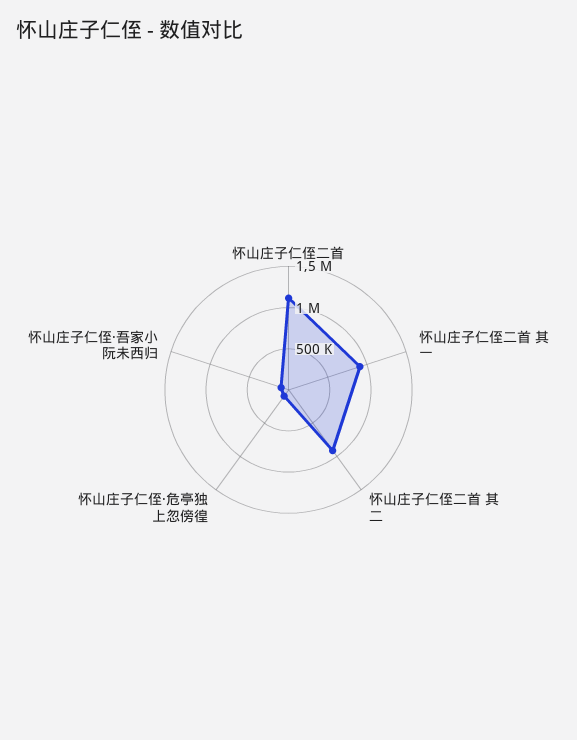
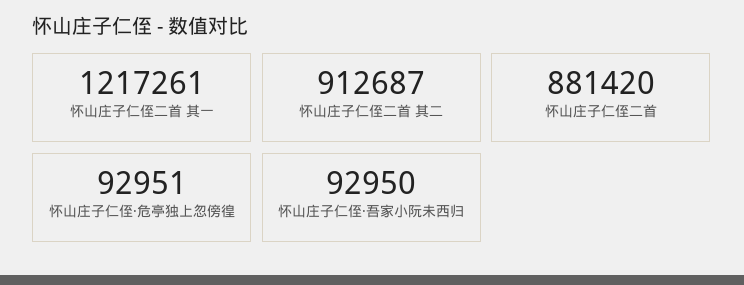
  {
-   "怀山庄子仁侄二首": 1100000,
+   "怀山庄子仁侄二首": 881420,
-   "怀山庄子仁侄二首 其一": 900000,
+   "怀山庄子仁侄二首 其一": 1217261,
    "怀山庄子仁侄二首 其二": 912687,
    "怀山庄子仁侄·危亭独上忽傍徨": 92951,
    "怀山庄子仁侄·吾家小阮未西归": 92950
  }

